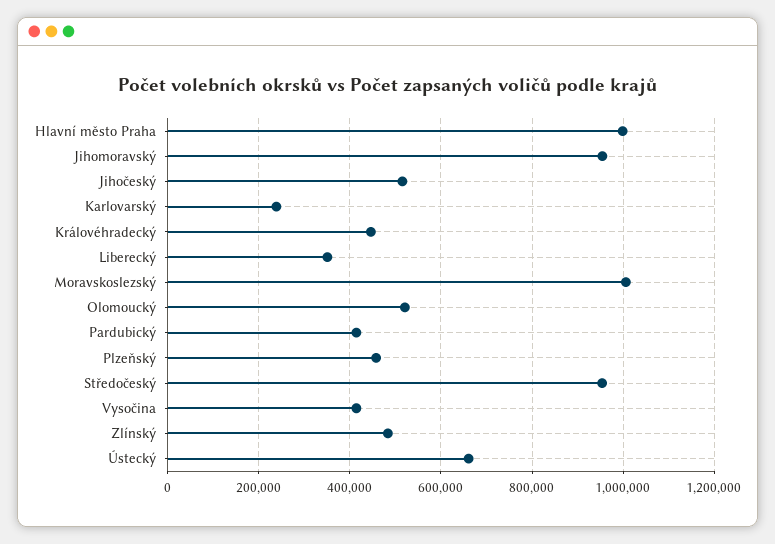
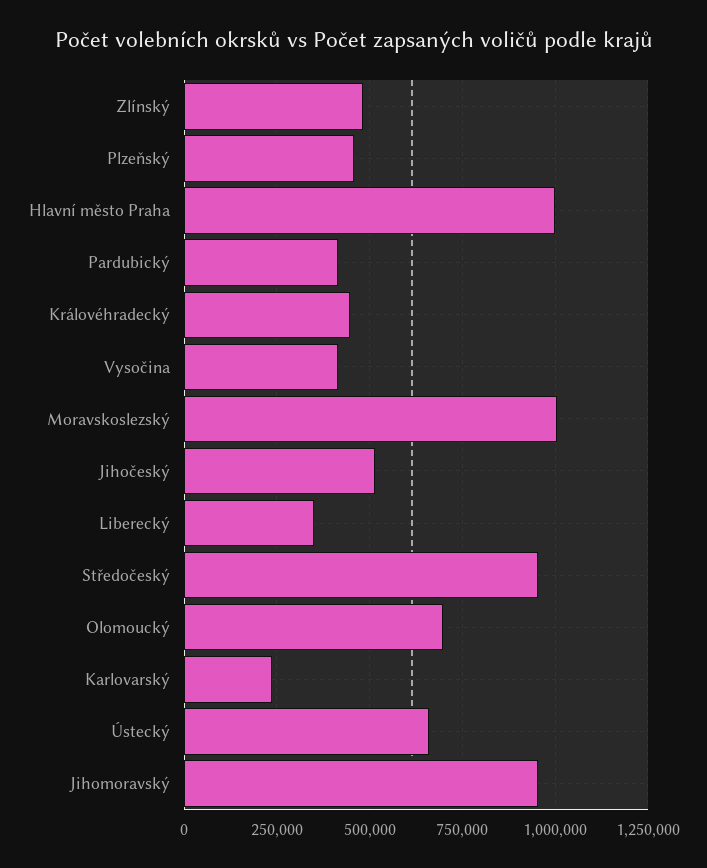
  {
    "Hlavní město Praha": 1000000,
    "Jihomoravský": 960000,
    "Jihočeský": 520000,
    "Karlovarský": 240000,
    "Královéhradecký": 440000,
    "Liberecký": 360000,
    "Moravskoslezský": 1000000,
-   "Olomoucký": 520000,
+   "Olomoucký": 700000,
    "Pardubický": 420000,
    "Plzeňský": 460000,
    "Středočeský": 960000,
    "Vysočina": 420000,
    "Zlínský": 480000,
    "Ústecký": 660000
  }

